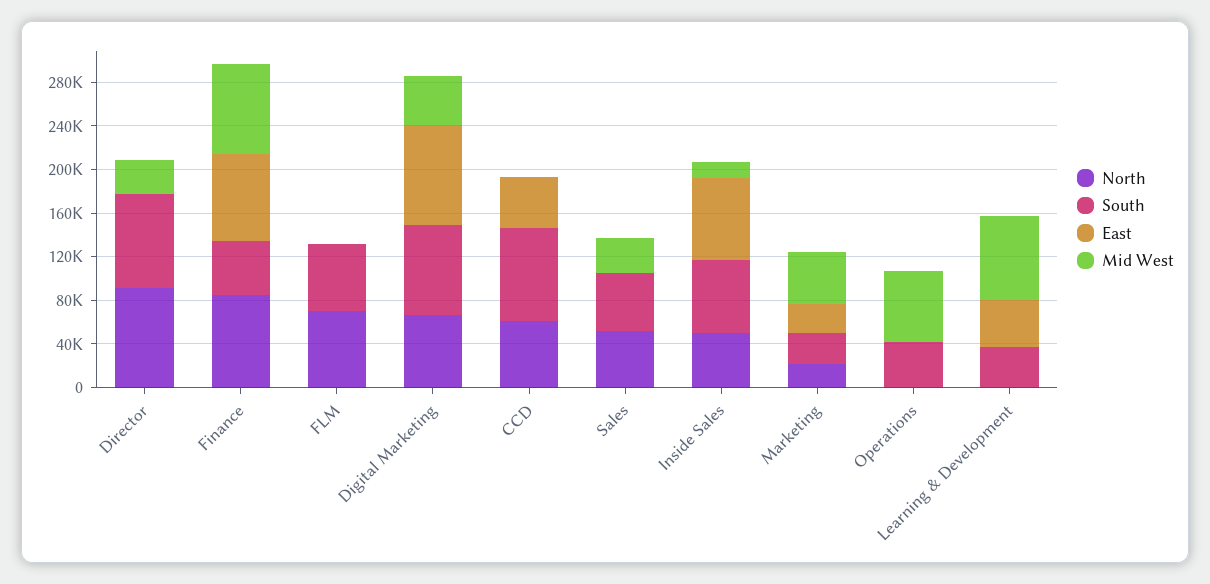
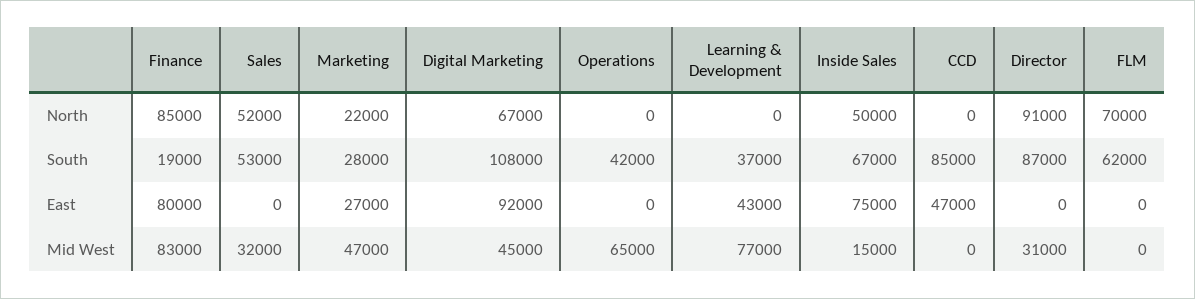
  {
    "North": {
      "Director": 91000,
      "Finance": 85000,
      "FLM": 70000,
      "Digital Marketing": 67000,
-     "CCD": 60000,
+     "CCD": 0,
      "Sales": 52000,
      "Inside Sales": 50000,
      "Marketing": 22000,
      "Operations": 0,
      "Learning & Development": 0
    },
    "South": {
      "Director": 87000,
-     "Finance": 50000,
+     "Finance": 19000,
      "FLM": 62000,
-     "Digital Marketing": 80000,
+     "Digital Marketing": 108000,
      "CCD": 85000,
      "Sales": 53000,
      "Inside Sales": 67000,
      "Marketing": 28000,
      "Operations": 42000,
      "Learning & Development": 37000
    },
    "East": {
      "Director": 0,
      "Finance": 80000,
      "FLM": 0,
      "Digital Marketing": 92000,
      "CCD": 47000,
      "Sales": 0,
      "Inside Sales": 75000,
      "Marketing": 27000,
      "Operations": 0,
      "Learning & Development": 43000
    },
    "Mid West": {
      "Director": 31000,
      "Finance": 83000,
      "FLM": 0,
      "Digital Marketing": 45000,
      "CCD": 0,
      "Sales": 32000,
      "Inside Sales": 15000,
      "Marketing": 47000,
      "Operations": 65000,
      "Learning & Development": 77000
    }
  }

